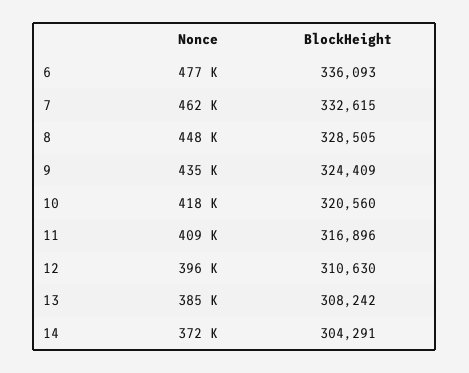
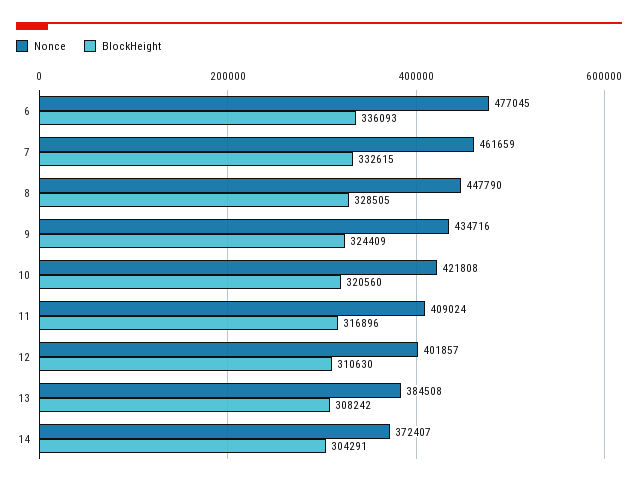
  {
    "Nonce": {
      "6": 477045,
      "7": 461659,
      "8": 447790,
      "9": 434716,
-     "10": 418000,
+     "10": 421808,
      "11": 409024,
-     "12": 396000,
+     "12": 401857,
      "13": 384508,
      "14": 372407
    },
    "BlockHeight": {
      "6": 336093,
      "7": 332615,
      "8": 328505,
      "9": 324409,
      "10": 320560,
      "11": 316896,
      "12": 310630,
      "13": 308242,
      "14": 304291
    }
  }

